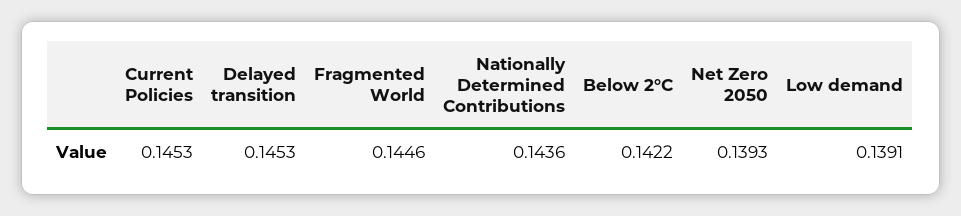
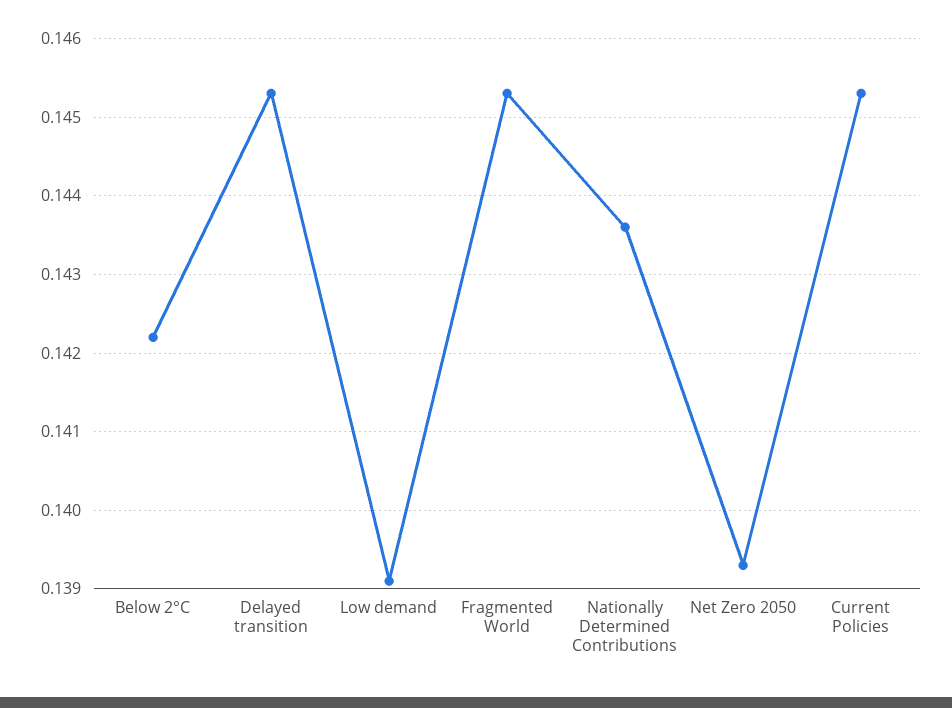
  {
    "Current Policies": 0.1453,
    "Delayed transition": 0.1453,
-   "Fragmented World": 0.1446,
+   "Fragmented World": 0.1453,
    "Nationally Determined Contributions": 0.1436,
    "Below 2°C": 0.1422,
    "Net Zero 2050": 0.1393,
    "Low demand": 0.1391
  }

